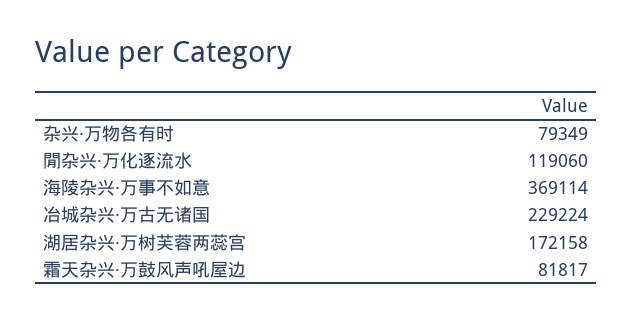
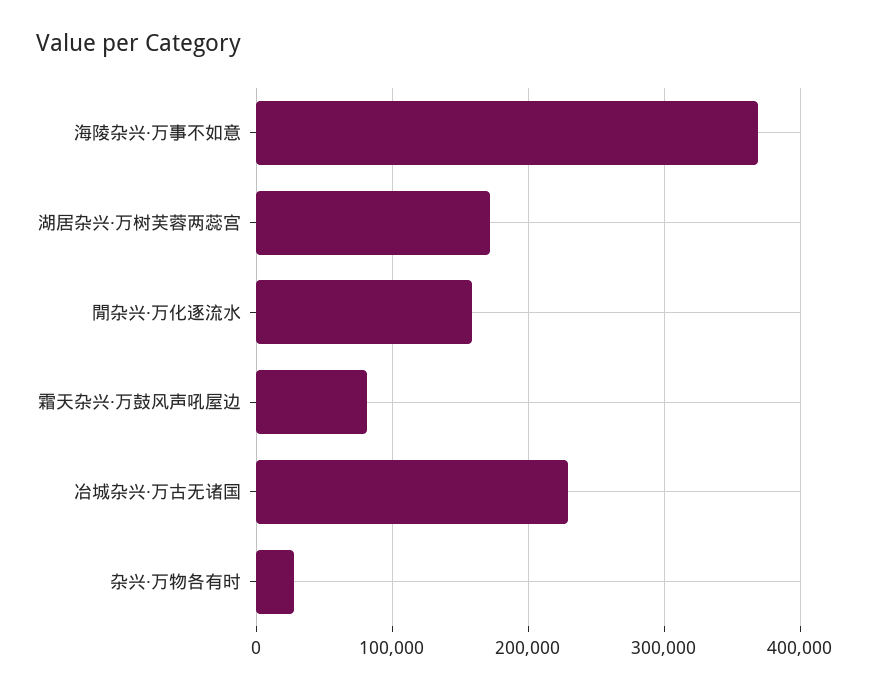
  {
-   "杂兴·万物各有时": 79349,
+   "杂兴·万物各有时": 30000,
-   "閒杂兴·万化逐流水": 119060,
+   "閒杂兴·万化逐流水": 160000,
    "海陵杂兴·万事不如意": 369114,
    "冶城杂兴·万古无诸国": 229224,
    "湖居杂兴·万树芙蓉两蕊宫": 172158,
    "霜天杂兴·万鼓风声吼屋边": 81817
  }

